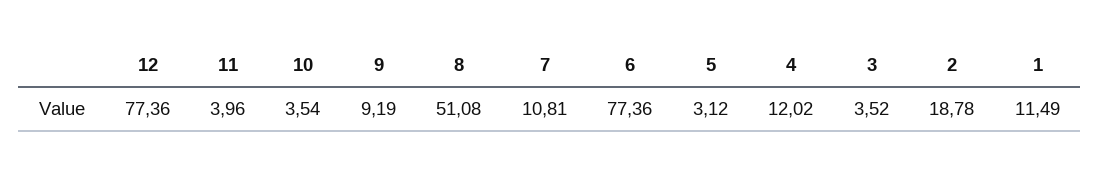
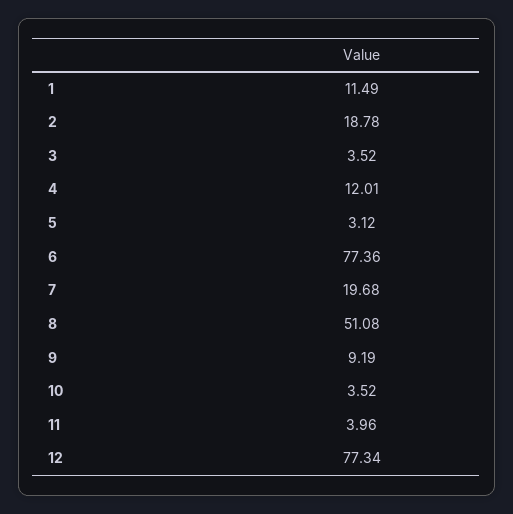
  {
-   "12": 77.36,
+   "12": 77.34,
    "11": 3.96,
-   "10": 3.54,
+   "10": 3.52,
    "9": 9.19,
    "8": 51.08,
-   "7": 10.81,
+   "7": 19.68,
    "6": 77.36,
    "5": 3.12,
-   "4": 12.02,
+   "4": 12.01,
    "3": 3.52,
    "2": 18.78,
    "1": 11.49
  }

